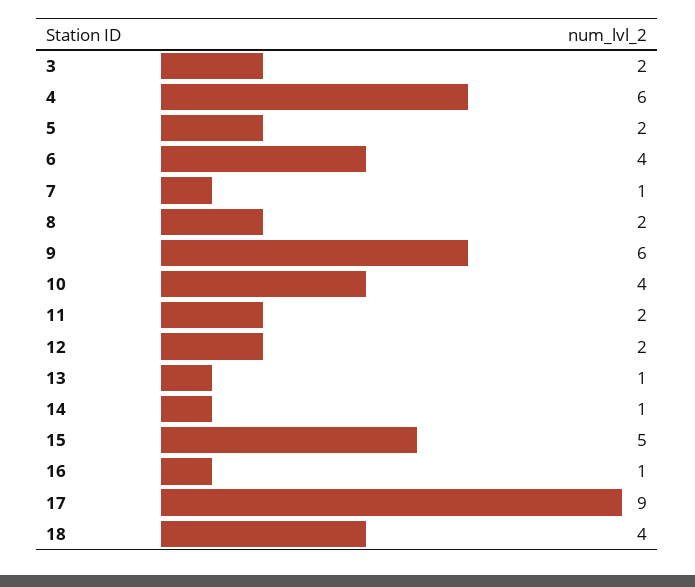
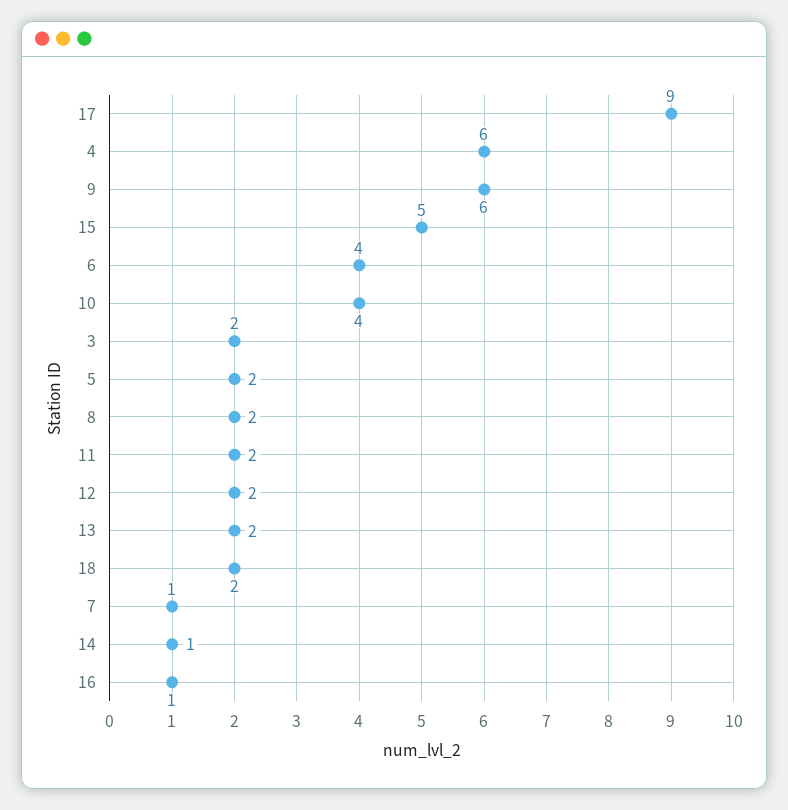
  {
    "3": 2,
    "4": 6,
    "5": 2,
    "6": 4,
    "7": 1,
    "8": 2,
    "9": 6,
    "10": 4,
    "11": 2,
    "12": 2,
-   "13": 1,
+   "13": 2,
    "14": 1,
    "15": 5,
    "16": 1,
    "17": 9,
-   "18": 4
+   "18": 2
  }

